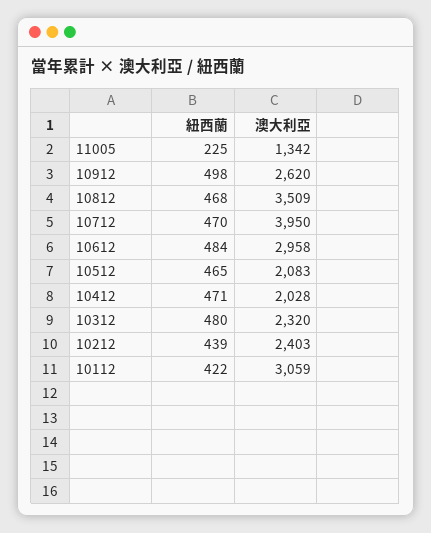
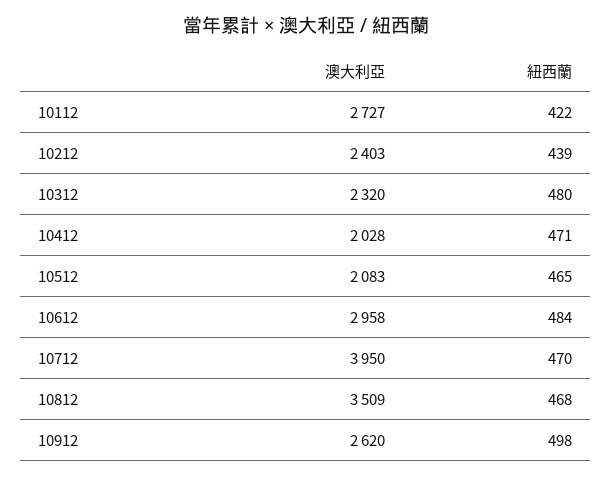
  {
    "紐西蘭": {
-     "11005": 225,
      "10912": 498,
      "10812": 468,
      "10712": 470,
      "10612": 484,
      "10512": 465,
      "10412": 471,
      "10312": 480,
      "10212": 439,
      "10112": 422
    },
    "澳大利亞": {
-     "11005": 1342,
      "10912": 2620,
      "10812": 3509,
      "10712": 3950,
      "10612": 2958,
      "10512": 2083,
      "10412": 2028,
      "10312": 2320,
      "10212": 2403,
-     "10112": 3059
+     "10112": 2727
    }
  }

